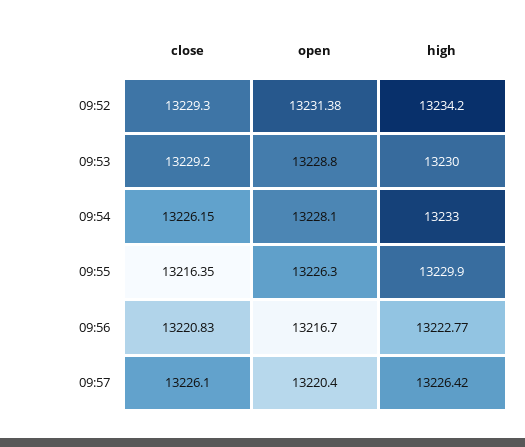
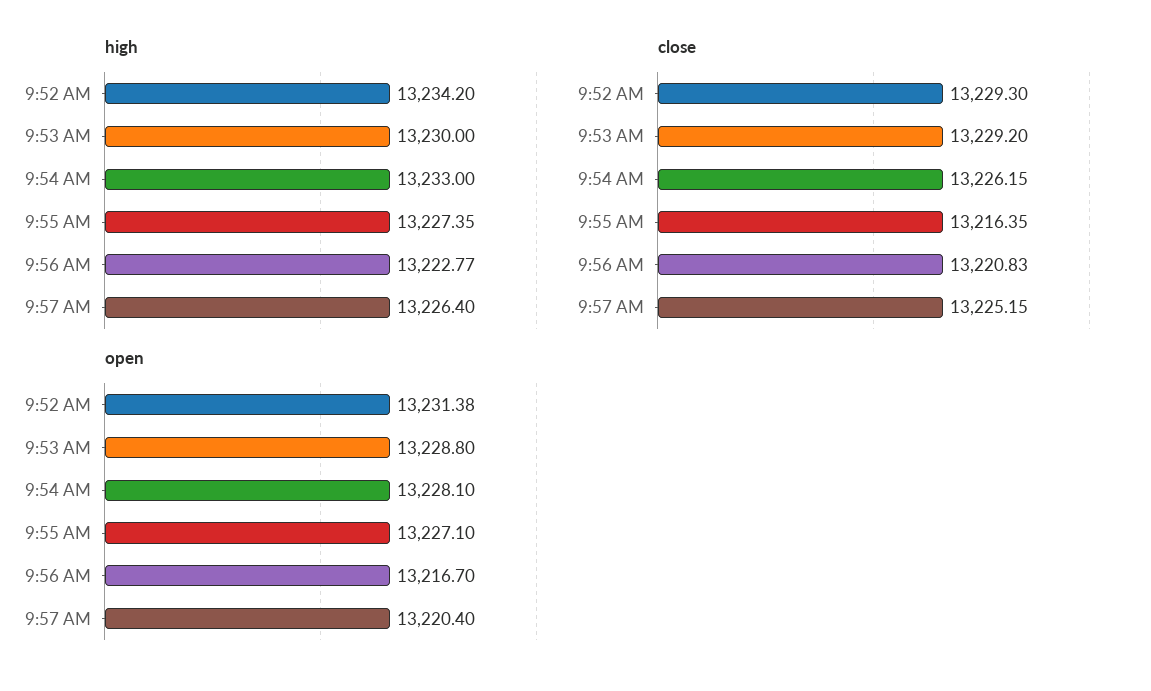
  {
    "close": {
      "09:52": 13229.3,
      "09:53": 13229.2,
      "09:54": 13226.15,
      "09:55": 13216.35,
      "09:56": 13220.83,
-     "09:57": 13226.1
+     "09:57": 13225.15
    },
    "open": {
      "09:52": 13231.38,
      "09:53": 13228.8,
      "09:54": 13228.1,
-     "09:55": 13226.3,
+     "09:55": 13227.1,
      "09:56": 13216.7,
      "09:57": 13220.4
    },
    "high": {
      "09:52": 13234.2,
      "09:53": 13230,
      "09:54": 13233,
-     "09:55": 13229.9,
+     "09:55": 13227.35,
      "09:56": 13222.77,
-     "09:57": 13226.42
+     "09:57": 13226.4
    }
  }

